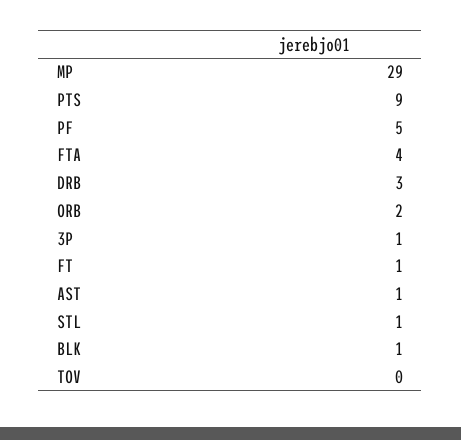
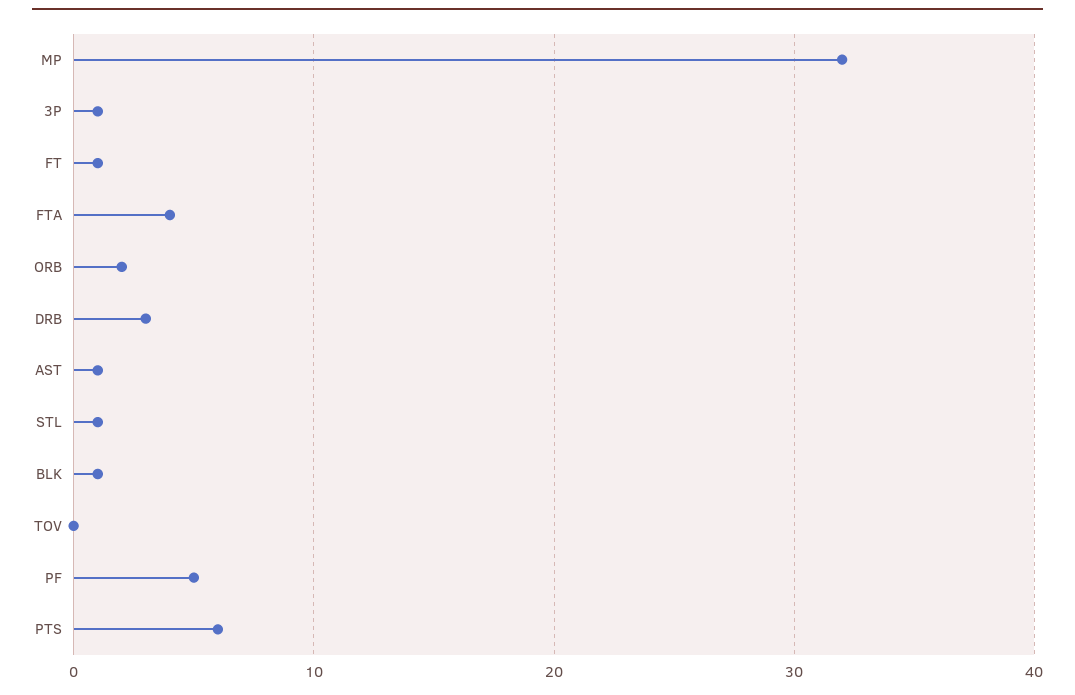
  {
-   "MP": 29,
+   "MP": 32,
-   "PTS": 9,
+   "PTS": 6,
    "PF": 5,
    "FTA": 4,
    "DRB": 3,
    "ORB": 2,
    "3P": 1,
    "FT": 1,
    "AST": 1,
    "STL": 1,
    "BLK": 1,
    "TOV": 0
  }

